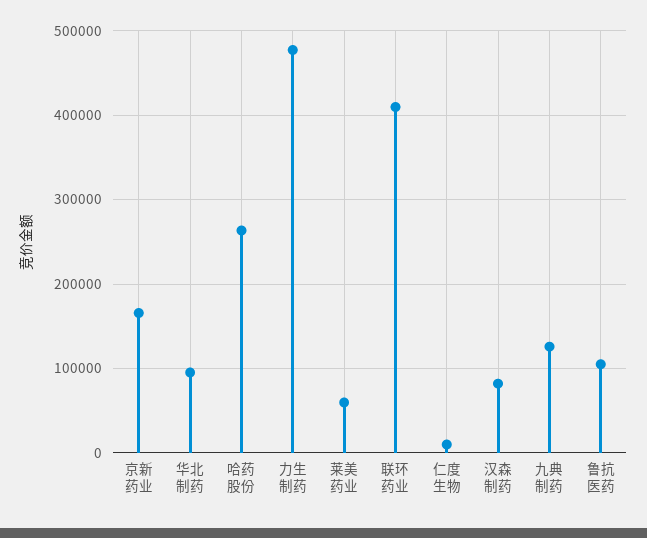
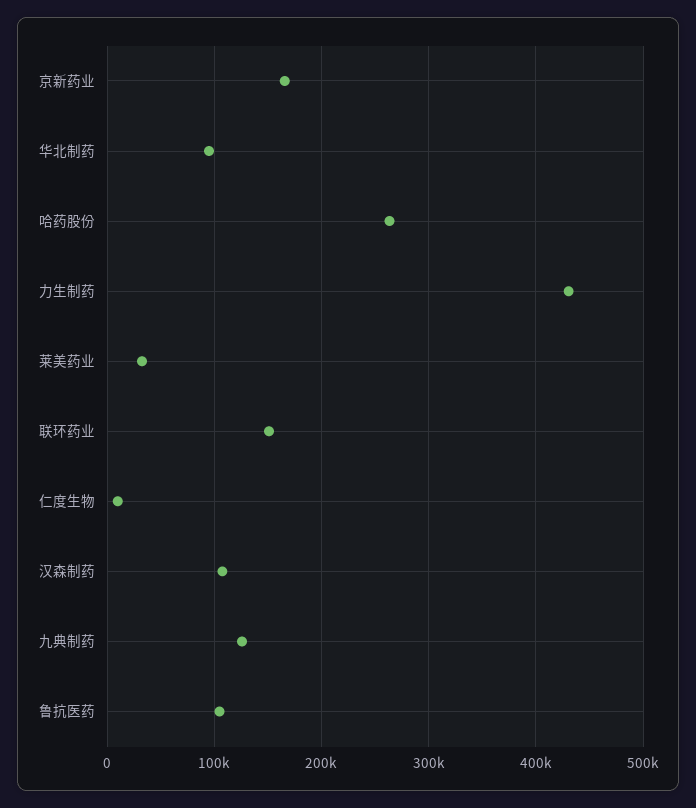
  {
    "京新药业": 170000,
    "华北制药": 100000,
    "哈药股份": 260000,
-   "力生制药": 480000,
+   "力生制药": 430000,
-   "莱美药业": 60000,
+   "莱美药业": 30000,
-   "联环药业": 410000,
+   "联环药业": 150000,
    "仁度生物": 10000,
-   "汉森制药": 80000,
+   "汉森制药": 110000,
    "九典制药": 130000,
    "鲁抗医药": 100000
  }

